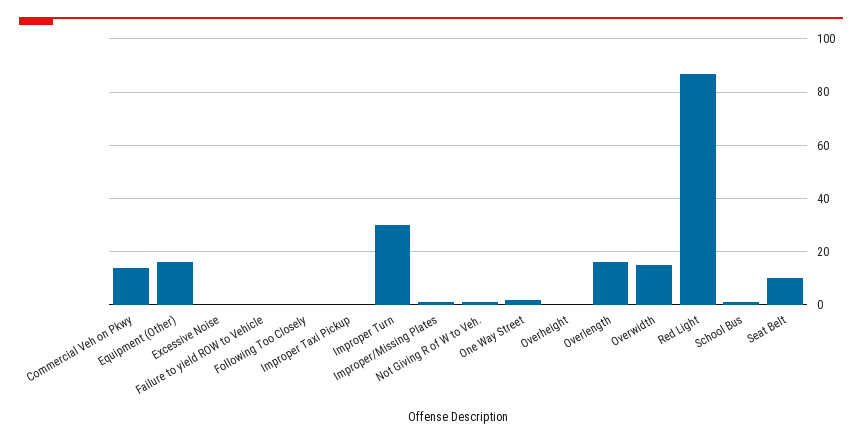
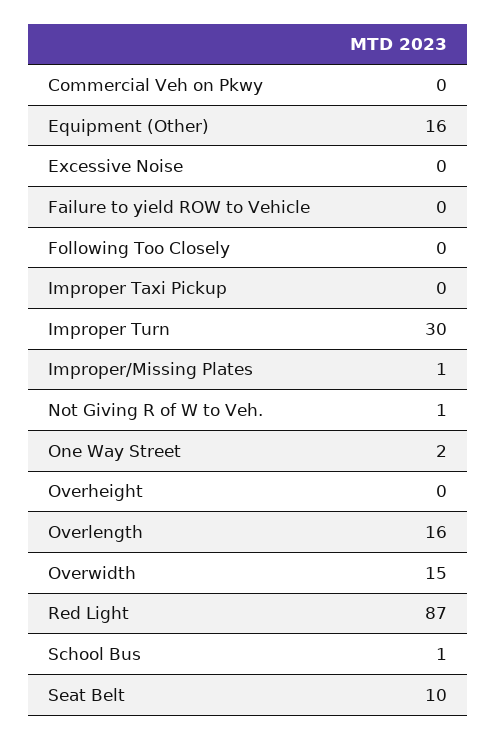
  {
-   "Commercial Veh on Pkwy": 15,
+   "Commercial Veh on Pkwy": 0,
    "Equipment (Other)": 16,
    "Excessive Noise": 0,
    "Failure to yield ROW to Vehicle": 0,
    "Following Too Closely": 0,
    "Improper Taxi Pickup": 0,
    "Improper Turn": 30,
    "Improper/Missing Plates": 1,
    "Not Giving R of W to Veh.": 1,
    "One Way Street": 2,
    "Overheight": 0,
    "Overlength": 16,
    "Overwidth": 15,
    "Red Light": 87,
    "School Bus": 1,
    "Seat Belt": 10
  }

